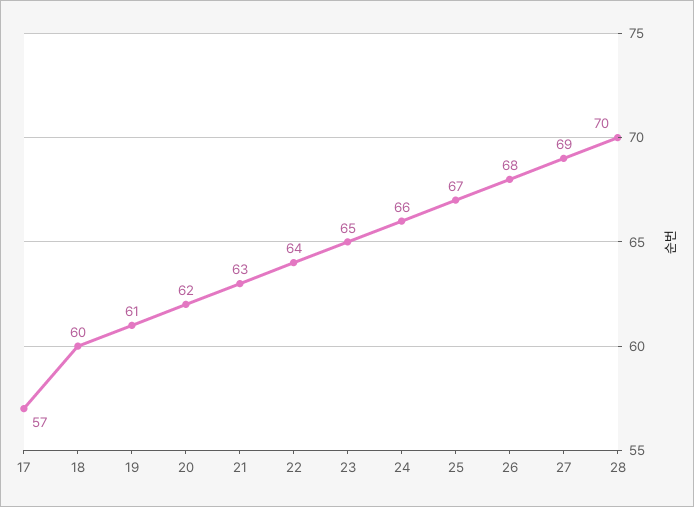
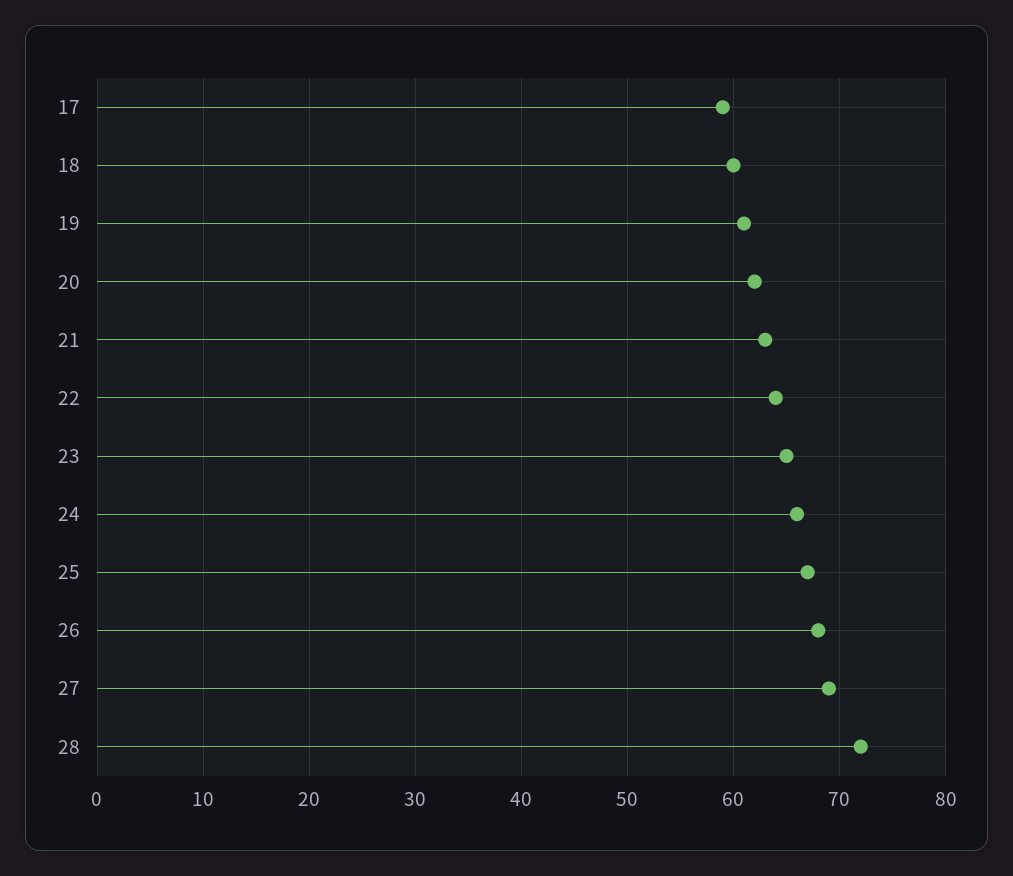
  {
-   "17": 57,
+   "17": 59,
    "18": 60,
    "19": 61,
    "20": 62,
    "21": 63,
    "22": 64,
    "23": 65,
    "24": 66,
    "25": 67,
    "26": 68,
    "27": 69,
-   "28": 70
+   "28": 72
  }

